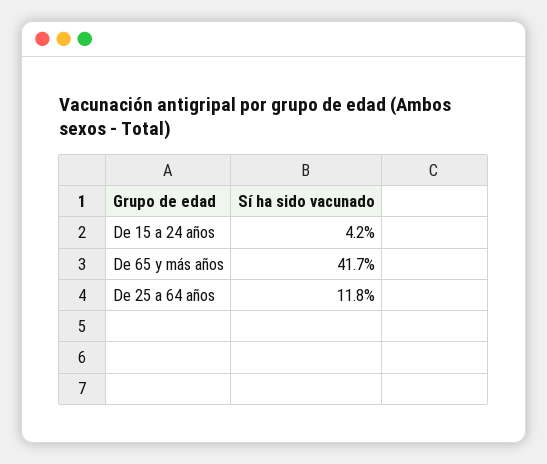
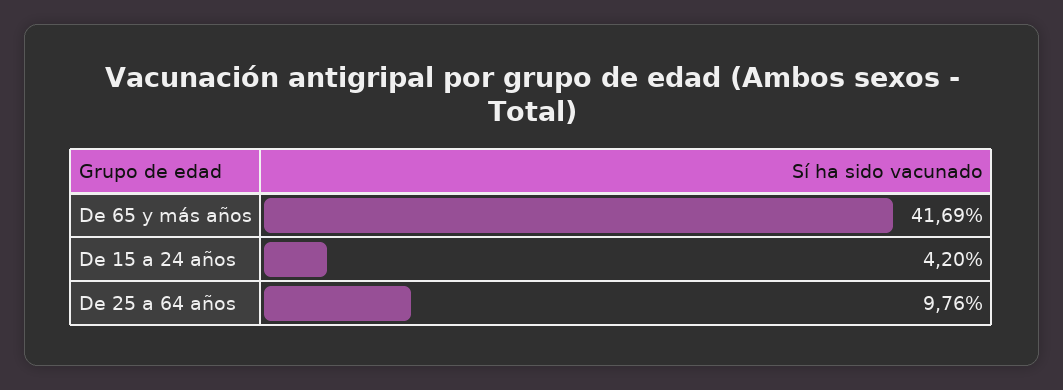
  {
    "De 15 a 24 años": 4.2,
    "De 65 y más años": 41.69,
-   "De 25 a 64 años": 11.8
+   "De 25 a 64 años": 9.76
  }

